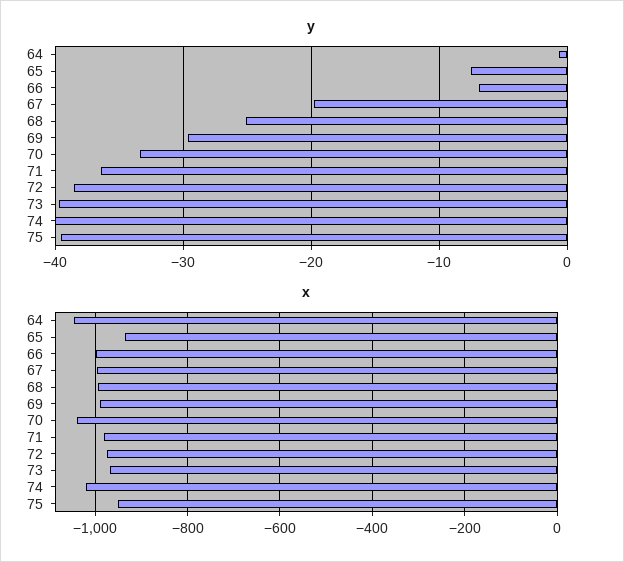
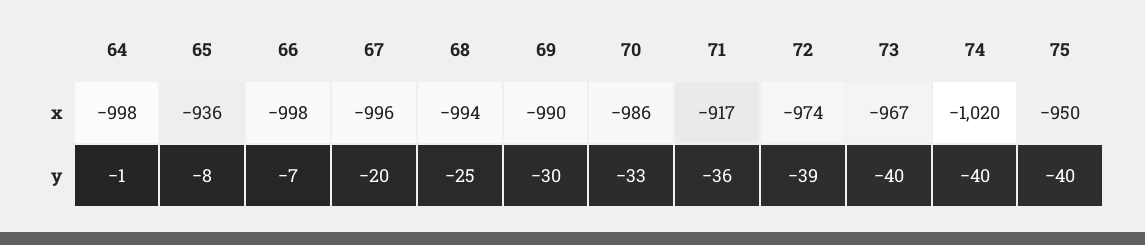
  {
    "y": {
      "64": -1,
      "65": -8,
      "66": -7,
      "67": -20,
      "68": -25,
      "69": -30,
      "70": -33,
      "71": -36,
      "72": -39,
      "73": -40,
      "74": -40,
      "75": -40
    },
    "x": {
-     "64": -1040,
+     "64": -998,
      "65": -936,
      "66": -998,
      "67": -996,
      "68": -994,
      "69": -990,
-     "70": -1040,
+     "70": -986,
-     "71": -980,
+     "71": -917,
      "72": -974,
      "73": -967,
      "74": -1020,
      "75": -950
    }
  }

